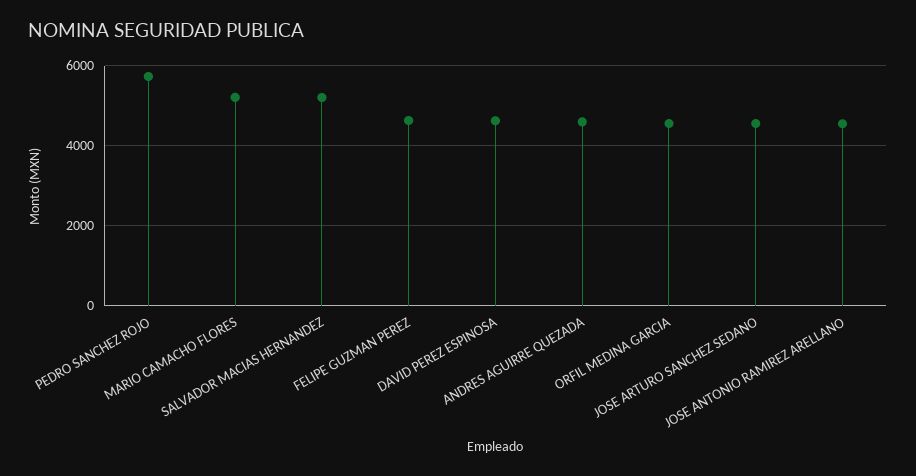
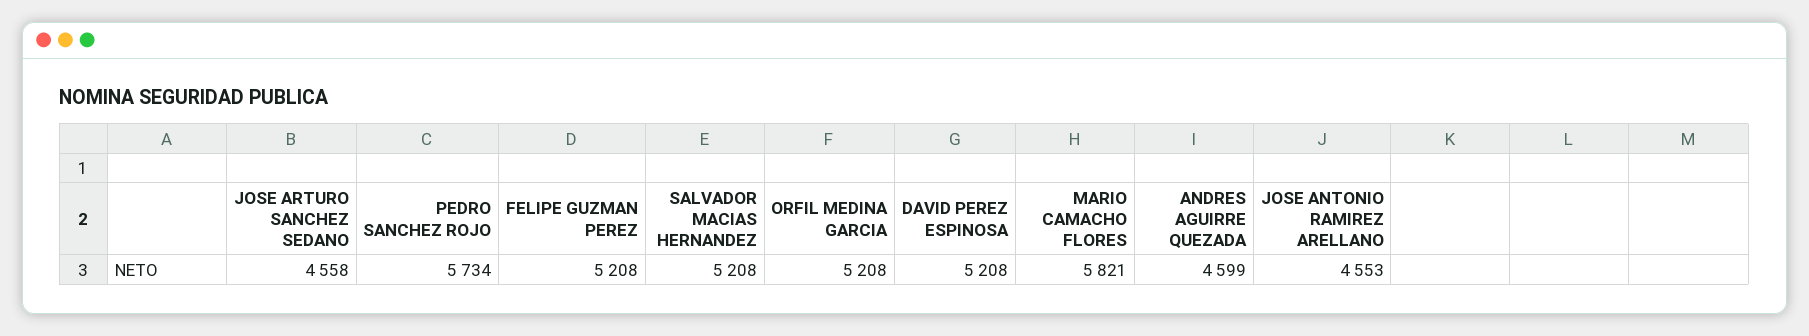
  {
    "PEDRO SANCHEZ ROJO": 5734,
-   "MARIO CAMACHO FLORES": 5200,
+   "MARIO CAMACHO FLORES": 5821,
    "SALVADOR MACIAS HERNANDEZ": 5208,
-   "FELIPE GUZMAN PEREZ": 4600,
+   "FELIPE GUZMAN PEREZ": 5208,
-   "DAVID PEREZ ESPINOSA": 4600,
+   "DAVID PEREZ ESPINOSA": 5208,
    "ANDRES AGUIRRE QUEZADA": 4599,
-   "ORFIL MEDINA GARCIA": 4600,
+   "ORFIL MEDINA GARCIA": 5208,
    "JOSE ARTURO SANCHEZ SEDANO": 4558,
    "JOSE ANTONIO RAMIREZ ARELLANO": 4553
  }

